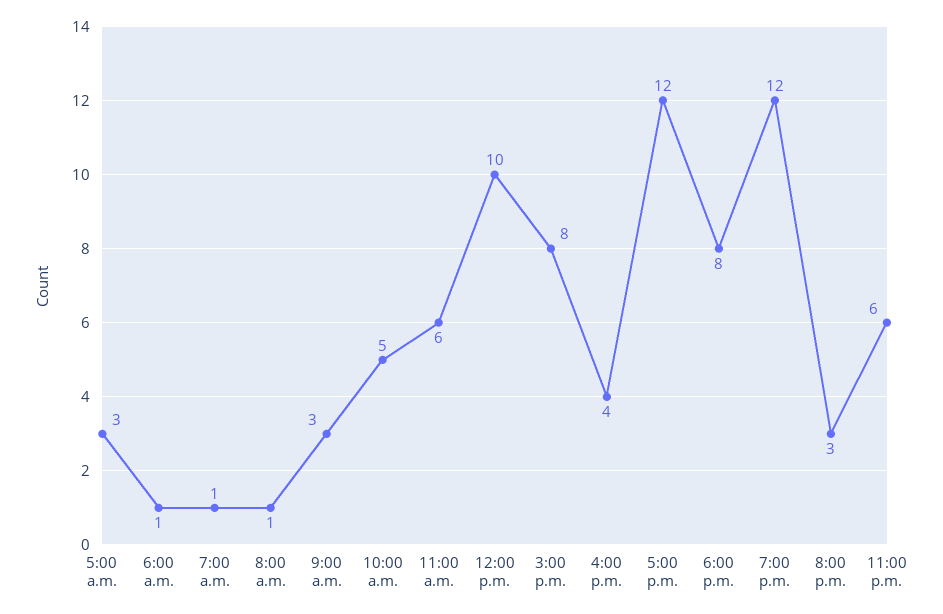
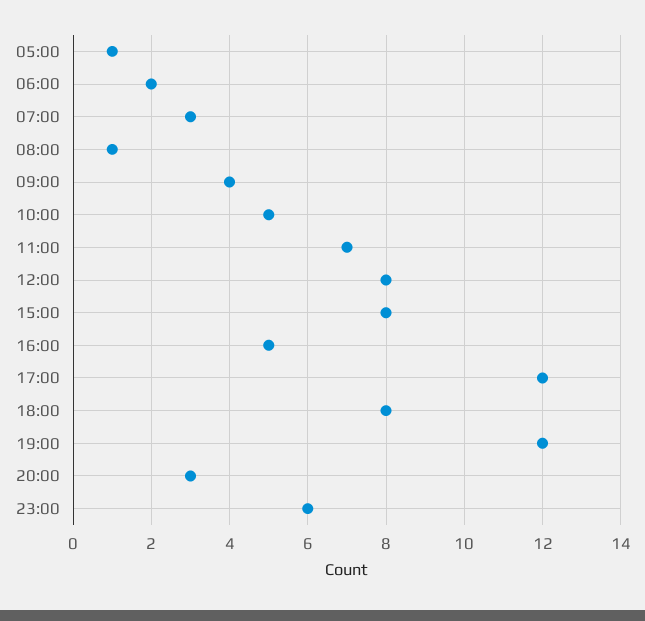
  {
-   "5:00 a.m.": 3,
+   "5:00 a.m.": 1,
-   "6:00 a.m.": 1,
+   "6:00 a.m.": 2,
-   "7:00 a.m.": 1,
+   "7:00 a.m.": 3,
    "8:00 a.m.": 1,
-   "9:00 a.m.": 3,
+   "9:00 a.m.": 4,
    "10:00 a.m.": 5,
-   "11:00 a.m.": 6,
+   "11:00 a.m.": 7,
-   "12:00 p.m.": 10,
+   "12:00 p.m.": 8,
    "3:00 p.m.": 8,
-   "4:00 p.m.": 4,
+   "4:00 p.m.": 5,
    "5:00 p.m.": 12,
    "6:00 p.m.": 8,
    "7:00 p.m.": 12,
    "8:00 p.m.": 3,
    "11:00 p.m.": 6
  }

